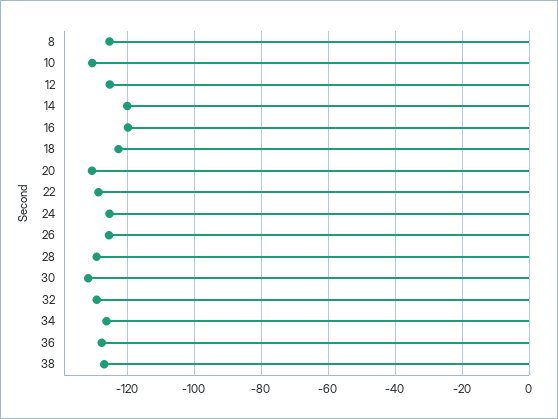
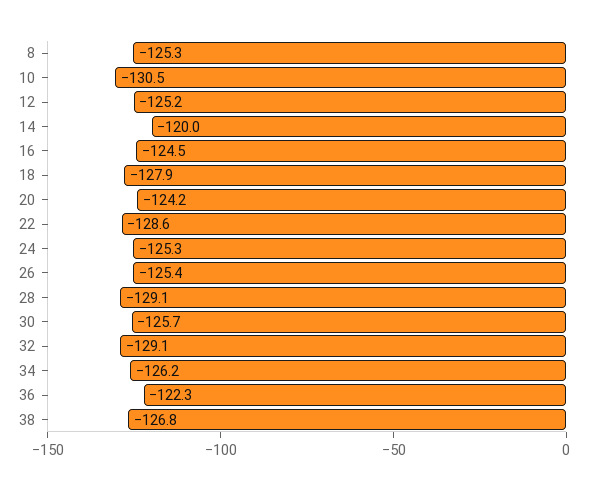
  {
    "8": -125.3,
    "10": -130.5,
    "12": -125.2,
    "14": -120,
-   "16": -120,
+   "16": -124.5,
-   "18": -122,
+   "18": -127.9,
-   "20": -130,
+   "20": -124.2,
    "22": -128.6,
    "24": -125.3,
    "26": -125.4,
    "28": -129.1,
-   "30": -132,
+   "30": -125.7,
    "32": -129.1,
    "34": -126.2,
-   "36": -128,
+   "36": -122.3,
    "38": -126.8
  }

